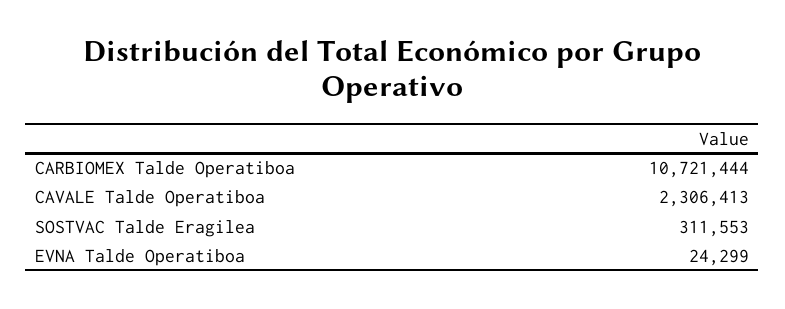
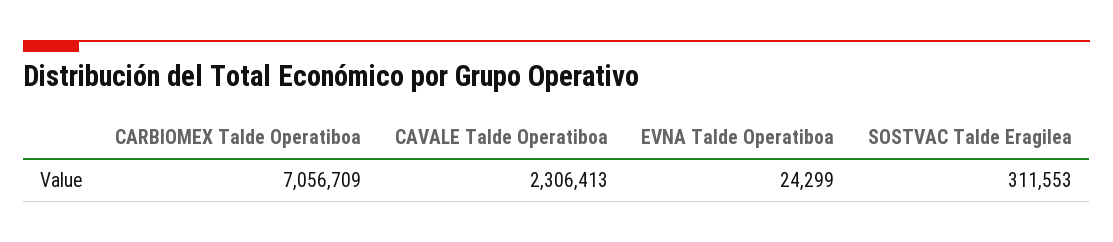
  {
-   "CARBIOMEX Talde Operatiboa": 10721444,
+   "CARBIOMEX Talde Operatiboa": 7056709,
    "CAVALE Talde Operatiboa": 2306413,
    "SOSTVAC Talde Eragilea": 311553,
    "EVNA Talde Operatiboa": 24299
  }

